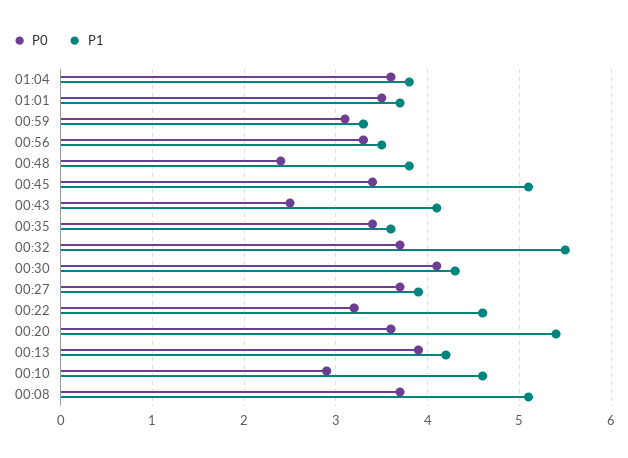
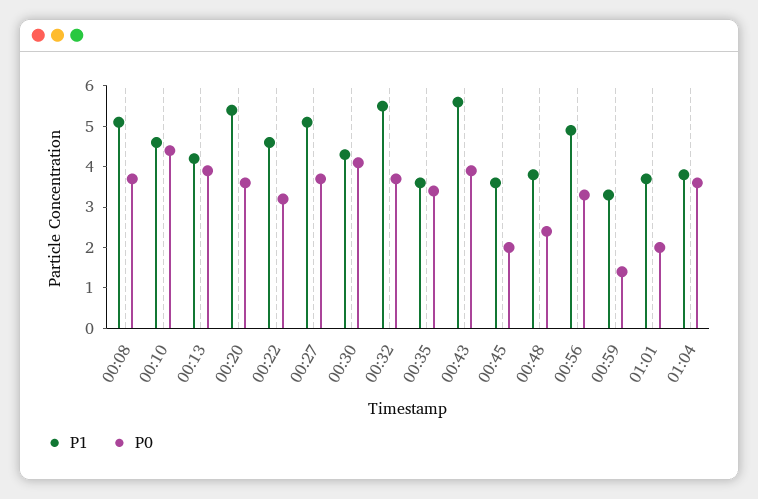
  {
    "P0": {
      "01:04": 3.6,
-     "01:01": 3.5,
+     "01:01": 2,
-     "00:59": 3.1,
+     "00:59": 1.5,
      "00:56": 3.3,
      "00:48": 2.4,
-     "00:45": 3.4,
+     "00:45": 2,
-     "00:43": 2.5,
+     "00:43": 4,
      "00:35": 3.4,
      "00:32": 3.7,
      "00:30": 4.1,
      "00:27": 3.7,
      "00:22": 3.2,
      "00:20": 3.6,
      "00:13": 3.9,
-     "00:10": 2.9,
+     "00:10": 4.5,
      "00:08": 3.7
    },
    "P1": {
      "01:04": 3.8,
      "01:01": 3.7,
      "00:59": 3.3,
-     "00:56": 3.5,
+     "00:56": 5,
      "00:48": 3.8,
-     "00:45": 5.1,
+     "00:45": 3.5,
-     "00:43": 4.1,
+     "00:43": 5.5,
      "00:35": 3.6,
      "00:32": 5.5,
      "00:30": 4.3,
-     "00:27": 3.9,
+     "00:27": 5,
      "00:22": 4.6,
      "00:20": 5.4,
      "00:13": 4.2,
      "00:10": 4.6,
      "00:08": 5.1
    }
  }

